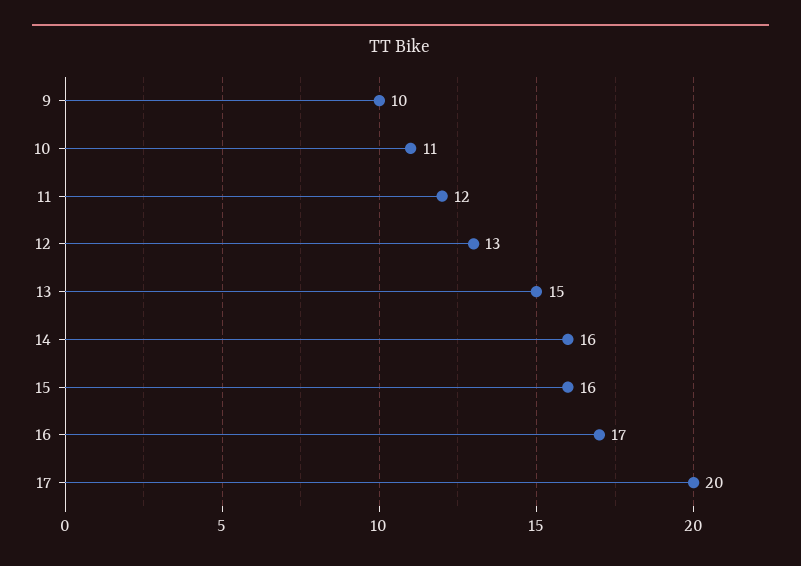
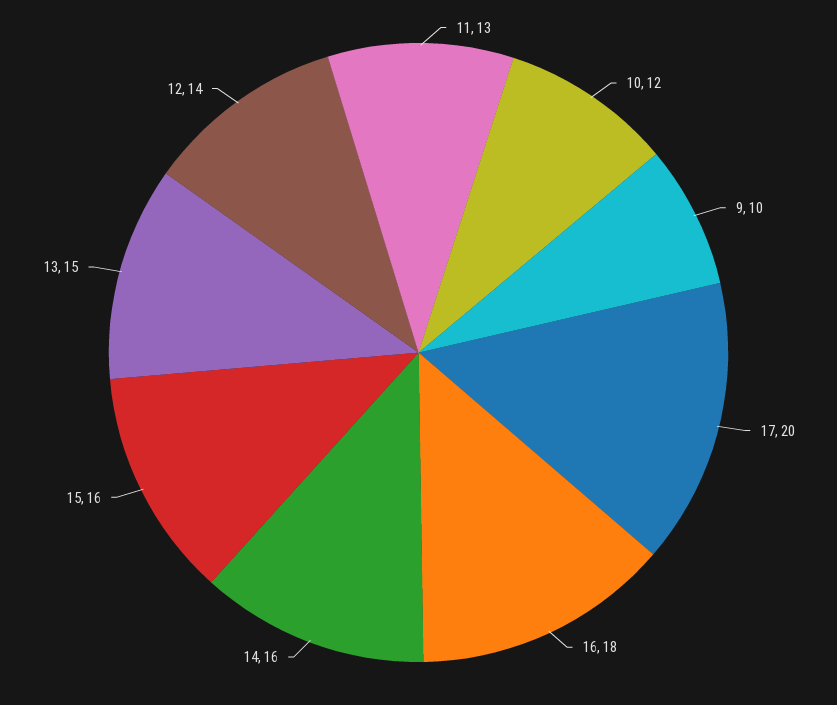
  {
    "9": 10,
-   "10": 11,
+   "10": 12,
-   "11": 12,
+   "11": 13,
-   "12": 13,
+   "12": 14,
    "13": 15,
    "14": 16,
    "15": 16,
-   "16": 17,
+   "16": 18,
    "17": 20
  }

